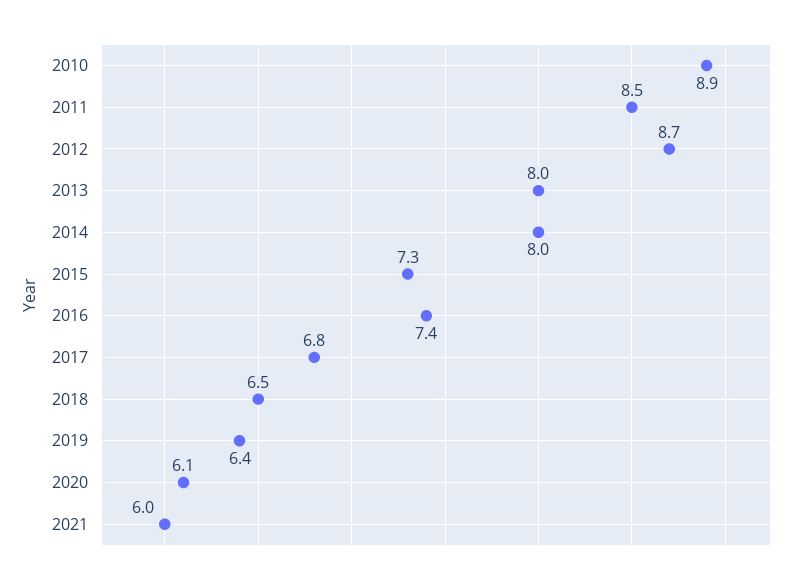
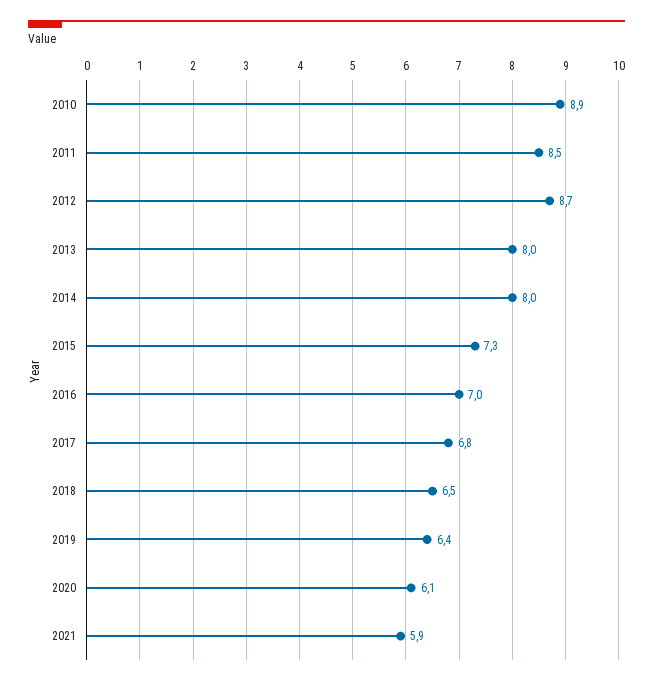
  {
    "2010": 8.9,
    "2011": 8.5,
    "2012": 8.7,
    "2013": 8,
    "2014": 8,
    "2015": 7.3,
-   "2016": 7.4,
+   "2016": 7,
    "2017": 6.8,
    "2018": 6.5,
    "2019": 6.4,
    "2020": 6.1,
-   "2021": 6
+   "2021": 5.9
  }

